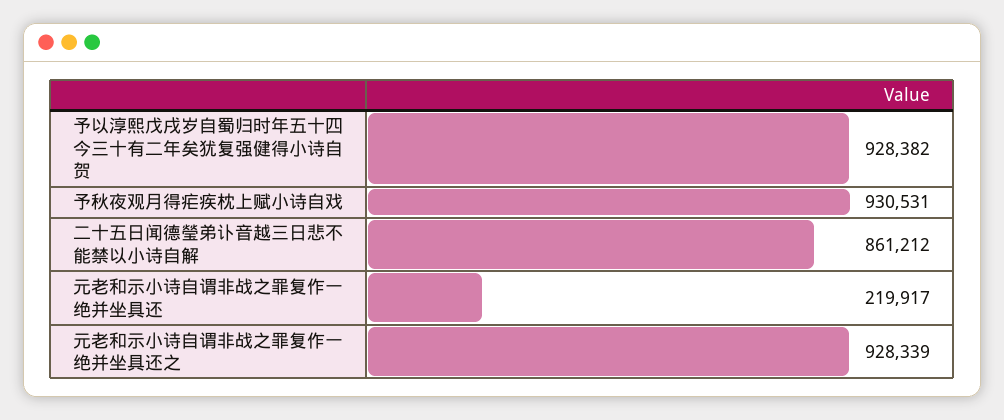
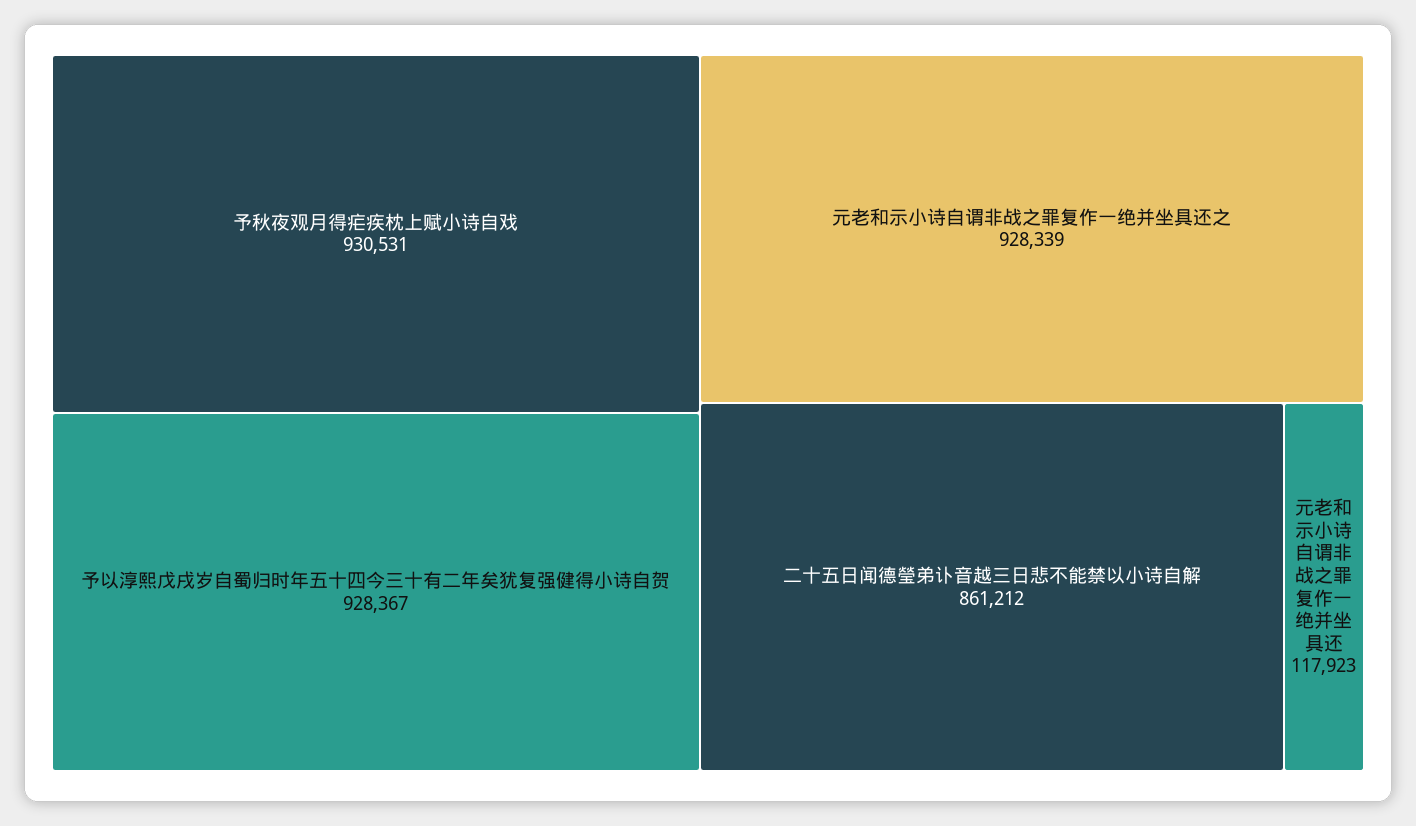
  {
-   "予以淳熙戊戌岁自蜀归时年五十四今三十有二年矣犹复强健得小诗自贺": 928382,
+   "予以淳熙戊戌岁自蜀归时年五十四今三十有二年矣犹复强健得小诗自贺": 928367,
    "予秋夜观月得疟疾枕上赋小诗自戏": 930531,
    "二十五日闻德瑩弟讣音越三日悲不能禁以小诗自解": 861212,
-   "元老和示小诗自谓非战之罪复作一绝并坐具还": 219917,
+   "元老和示小诗自谓非战之罪复作一绝并坐具还": 117923,
    "元老和示小诗自谓非战之罪复作一绝并坐具还之": 928339
  }

